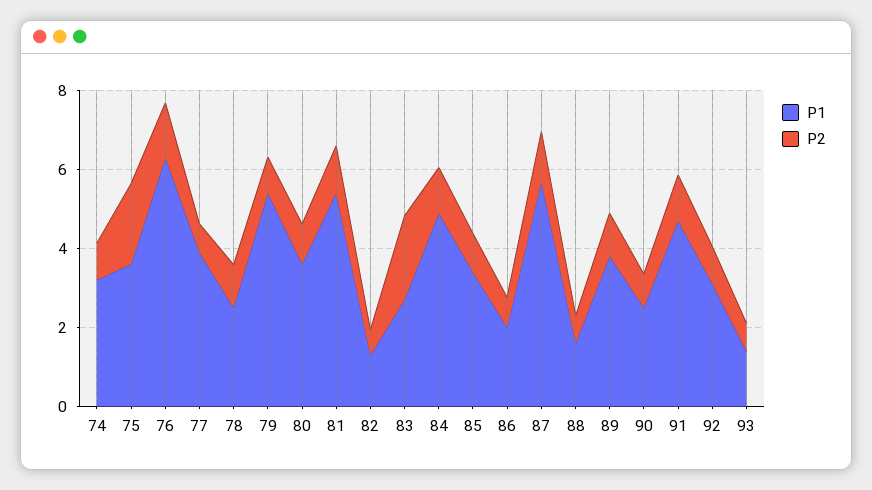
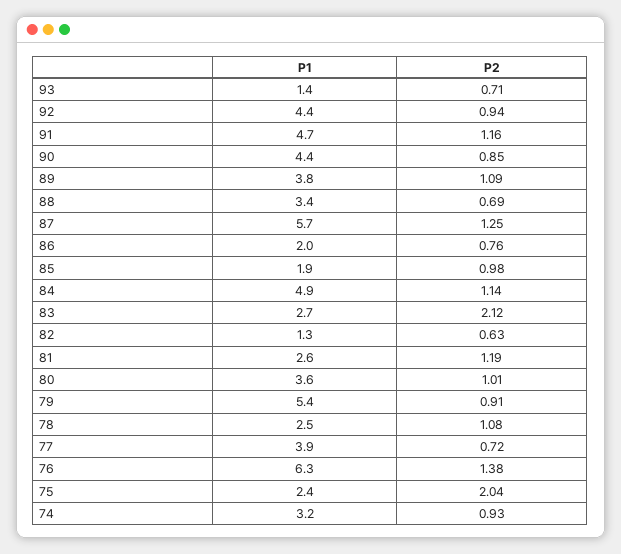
  {
    "P1": {
      "74": 3.2,
-     "75": 3.5,
+     "75": 2.4,
      "76": 6.3,
      "77": 3.9,
      "78": 2.5,
      "79": 5.4,
      "80": 3.6,
-     "81": 5.5,
+     "81": 2.6,
      "82": 1.3,
      "83": 2.7,
      "84": 4.9,
-     "85": 3.5,
+     "85": 1.9,
      "86": 2,
      "87": 5.7,
-     "88": 1.5,
+     "88": 3.4,
      "89": 3.8,
-     "90": 2.5,
+     "90": 4.4,
      "91": 4.7,
-     "92": 3,
+     "92": 4.4,
      "93": 1.4
    },
    "P2": {
      "74": 0.93,
      "75": 2.04,
      "76": 1.38,
      "77": 0.72,
      "78": 1.08,
      "79": 0.91,
      "80": 1.01,
      "81": 1.19,
      "82": 0.63,
      "83": 2.12,
      "84": 1.14,
      "85": 0.98,
      "86": 0.76,
      "87": 1.25,
      "88": 0.69,
      "89": 1.09,
      "90": 0.85,
      "91": 1.16,
      "92": 0.94,
      "93": 0.71
    }
  }

